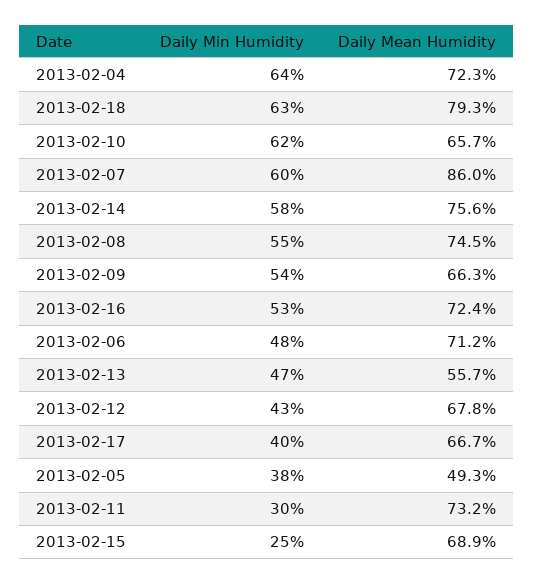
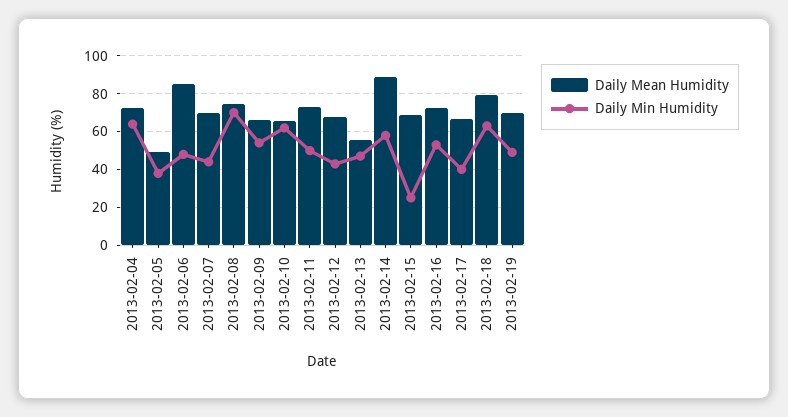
  {
    "Daily Min Humidity": {
      "2013-02-04": 64,
      "2013-02-18": 63,
      "2013-02-10": 62,
-     "2013-02-07": 60,
+     "2013-02-07": 45,
      "2013-02-14": 58,
-     "2013-02-08": 55,
+     "2013-02-08": 70,
      "2013-02-09": 54,
      "2013-02-16": 53,
      "2013-02-06": 48,
      "2013-02-13": 47,
      "2013-02-12": 43,
      "2013-02-17": 40,
      "2013-02-05": 38,
-     "2013-02-11": 30,
+     "2013-02-11": 50,
-     "2013-02-15": 25
+     "2013-02-15": 25,
+     "2013-02-19": 50
    },
    "Daily Mean Humidity": {
      "2013-02-04": 72.3,
      "2013-02-18": 79.3,
      "2013-02-10": 65.7,
-     "2013-02-07": 86,
+     "2013-02-07": 70,
-     "2013-02-14": 75.6,
+     "2013-02-14": 90,
      "2013-02-08": 74.5,
      "2013-02-09": 66.3,
      "2013-02-16": 72.4,
-     "2013-02-06": 71.2,
+     "2013-02-06": 85,
      "2013-02-13": 55.7,
      "2013-02-12": 67.8,
      "2013-02-17": 66.7,
      "2013-02-05": 49.3,
      "2013-02-11": 73.2,
-     "2013-02-15": 68.9
+     "2013-02-15": 68.9,
+     "2013-02-19": 70
    }
  }

